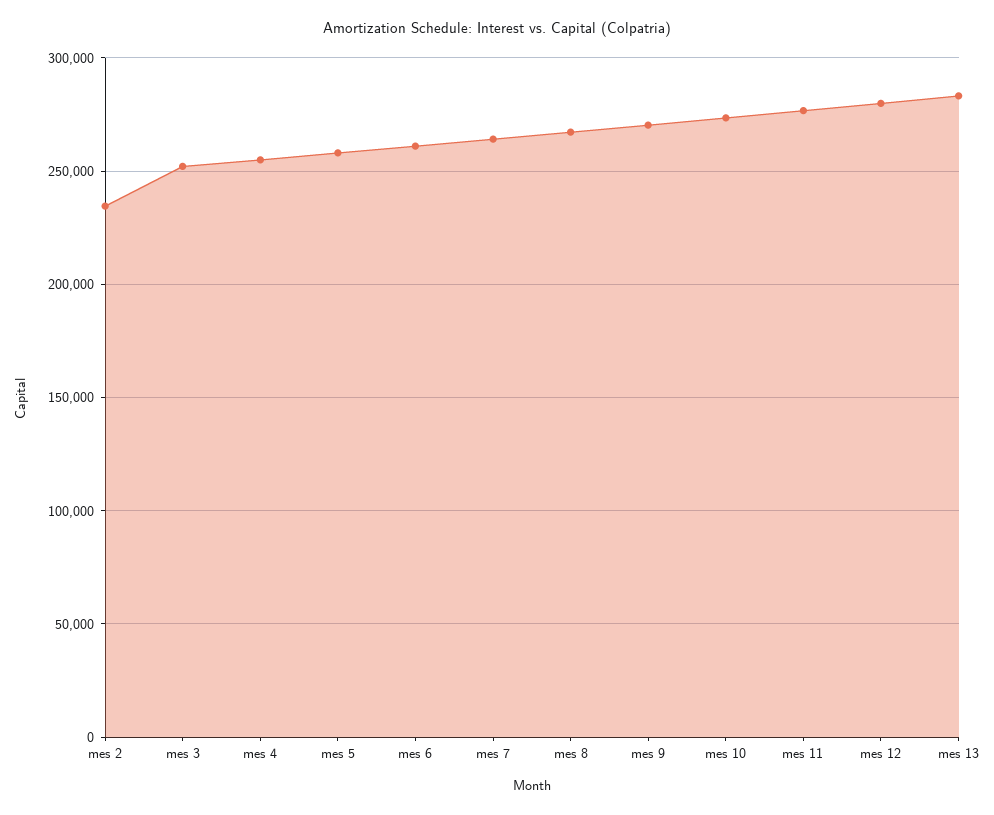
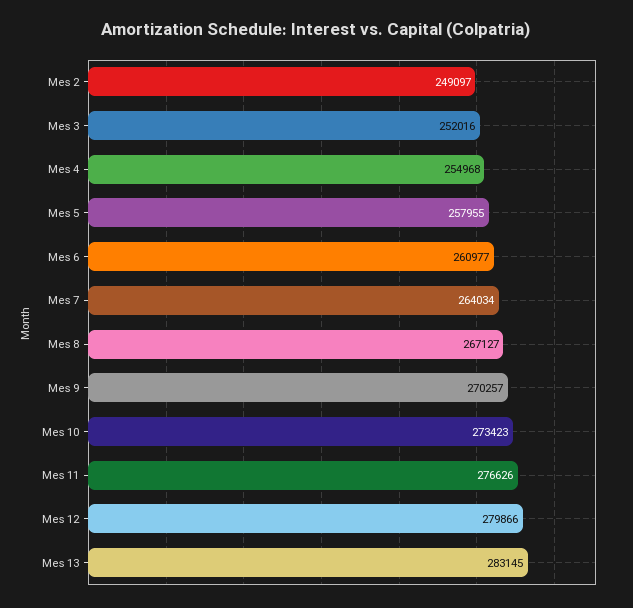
  {
-   "mes 2": 235000,
+   "mes 2": 249097,
    "mes 3": 252016,
    "mes 4": 254968,
    "mes 5": 257955,
    "mes 6": 260977,
    "mes 7": 264034,
    "mes 8": 267127,
    "mes 9": 270257,
    "mes 10": 273423,
    "mes 11": 276626,
    "mes 12": 279866,
    "mes 13": 283145
  }

